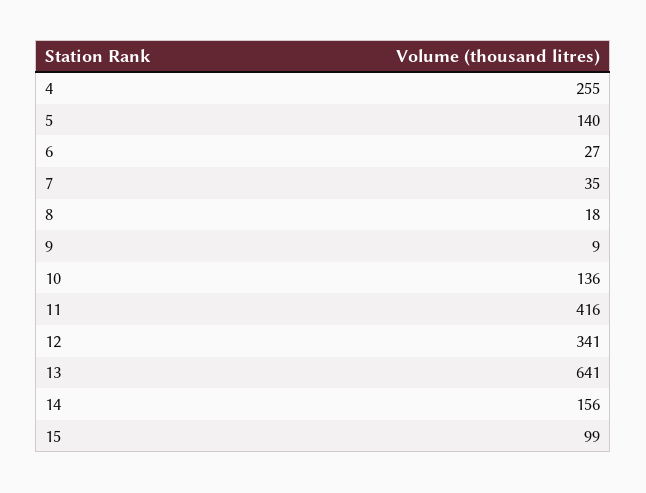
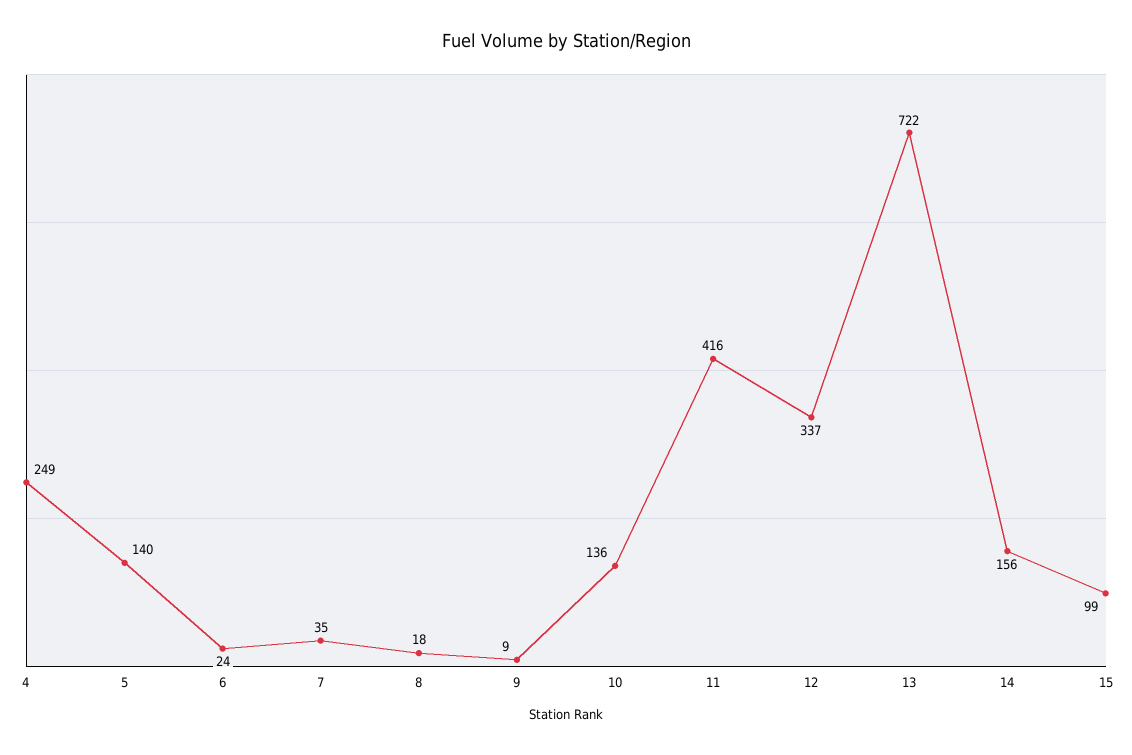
  {
-   "4": 255,
+   "4": 249,
    "5": 140,
-   "6": 27,
+   "6": 24,
    "7": 35,
    "8": 18,
    "9": 9,
    "10": 136,
    "11": 416,
-   "12": 341,
+   "12": 337,
-   "13": 641,
+   "13": 722,
    "14": 156,
    "15": 99
  }

